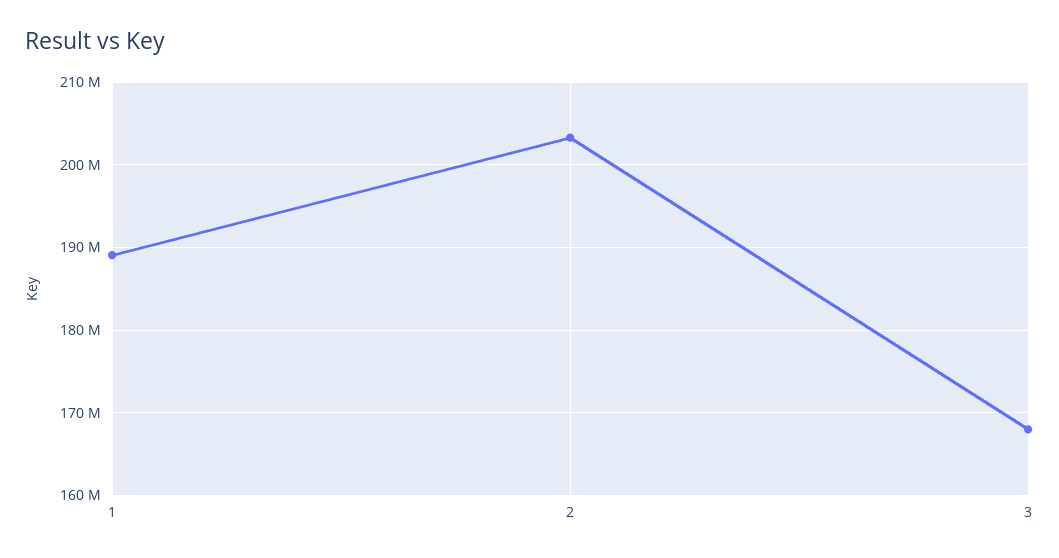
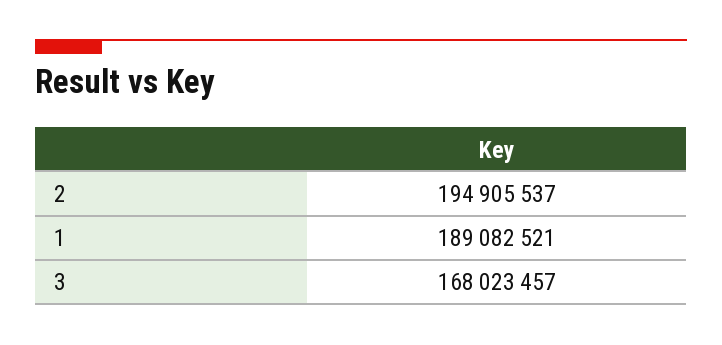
  {
    "1": 189082521,
-   "2": 203000000,
+   "2": 194905537,
    "3": 168023457
  }

